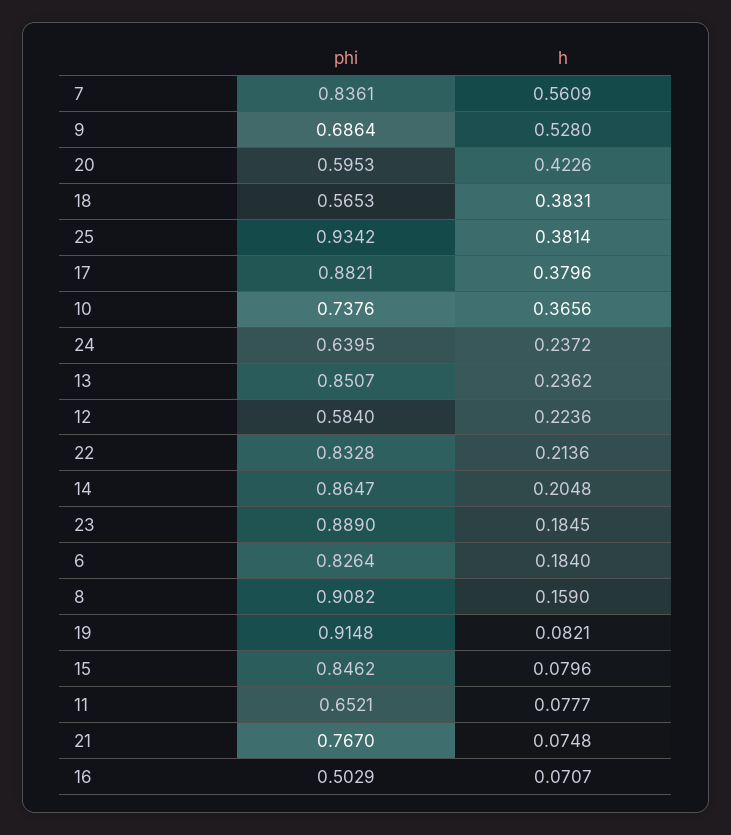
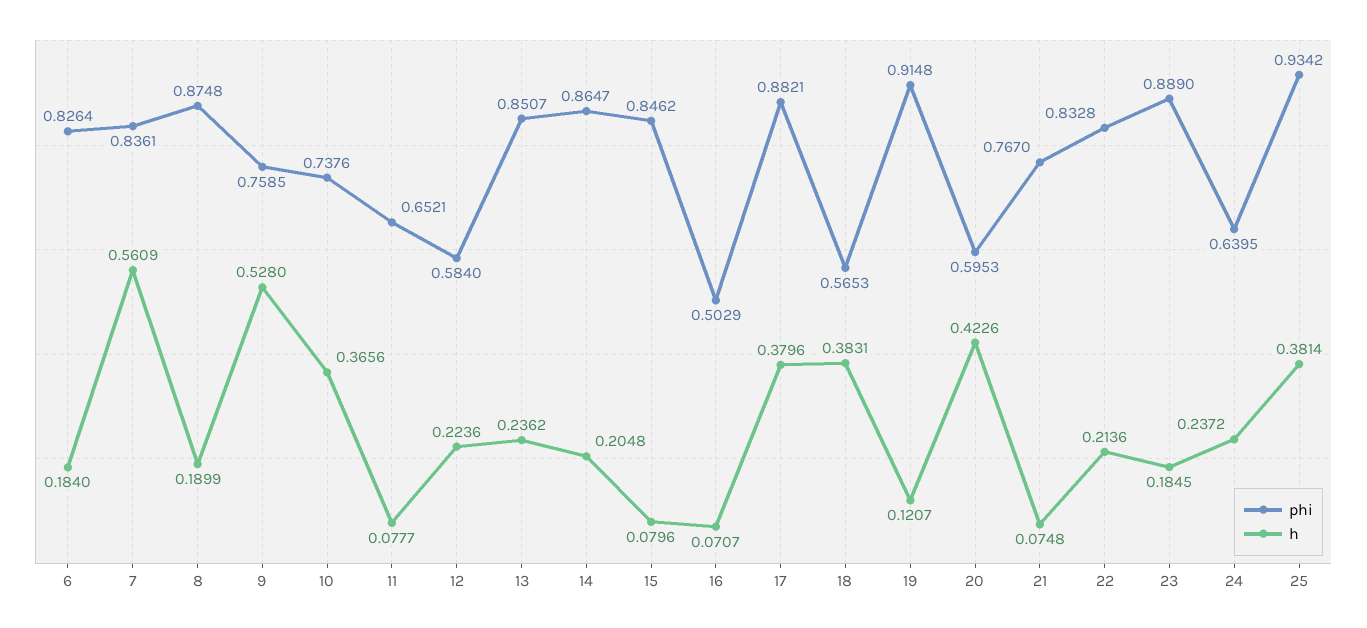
  {
    "phi": {
      "7": 0.8361,
-     "9": 0.6864,
+     "9": 0.7585,
      "20": 0.5953,
      "18": 0.5653,
      "25": 0.9342,
      "17": 0.8821,
      "10": 0.7376,
      "24": 0.6395,
      "13": 0.8507,
      "12": 0.584,
      "22": 0.8328,
      "14": 0.8647,
      "23": 0.889,
      "6": 0.8264,
-     "8": 0.9082,
+     "8": 0.8748,
      "19": 0.9148,
      "15": 0.8462,
      "11": 0.6521,
      "21": 0.767,
      "16": 0.5029
    },
    "h": {
      "7": 0.5609,
      "9": 0.528,
      "20": 0.4226,
      "18": 0.3831,
      "25": 0.3814,
      "17": 0.3796,
      "10": 0.3656,
      "24": 0.2372,
      "13": 0.2362,
      "12": 0.2236,
      "22": 0.2136,
      "14": 0.2048,
      "23": 0.1845,
      "6": 0.184,
-     "8": 0.159,
+     "8": 0.1899,
-     "19": 0.0821,
+     "19": 0.1207,
      "15": 0.0796,
      "11": 0.0777,
      "21": 0.0748,
      "16": 0.0707
    }
  }

